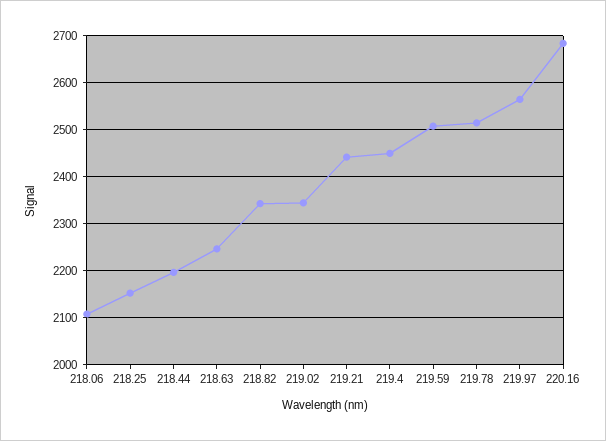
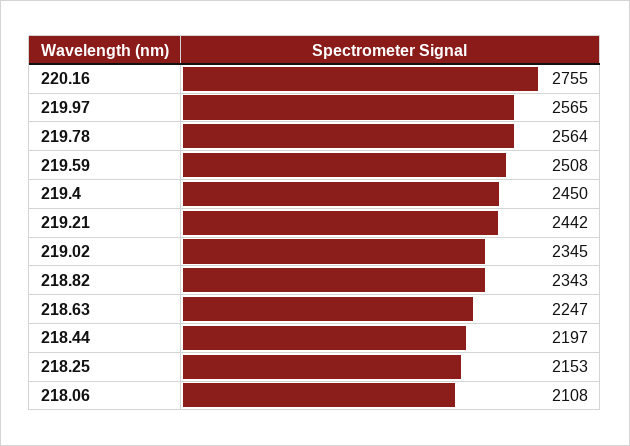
  {
    "218.06": 2108,
    "218.25": 2153,
    "218.44": 2197,
    "218.63": 2247,
    "218.82": 2343,
    "219.02": 2345,
    "219.21": 2442,
    "219.4": 2450,
    "219.59": 2508,
-   "219.78": 2520,
+   "219.78": 2564,
    "219.97": 2565,
-   "220.16": 2680
+   "220.16": 2755
  }

